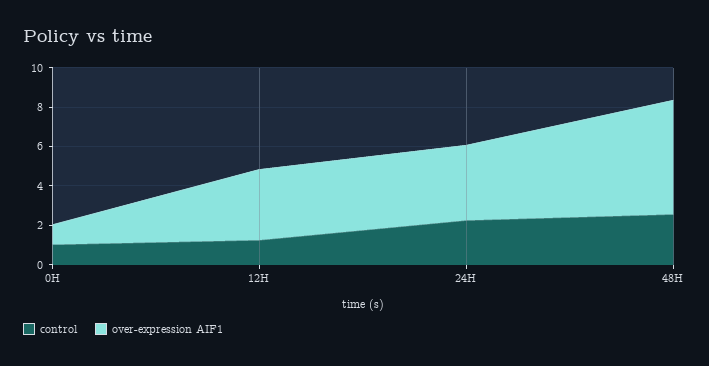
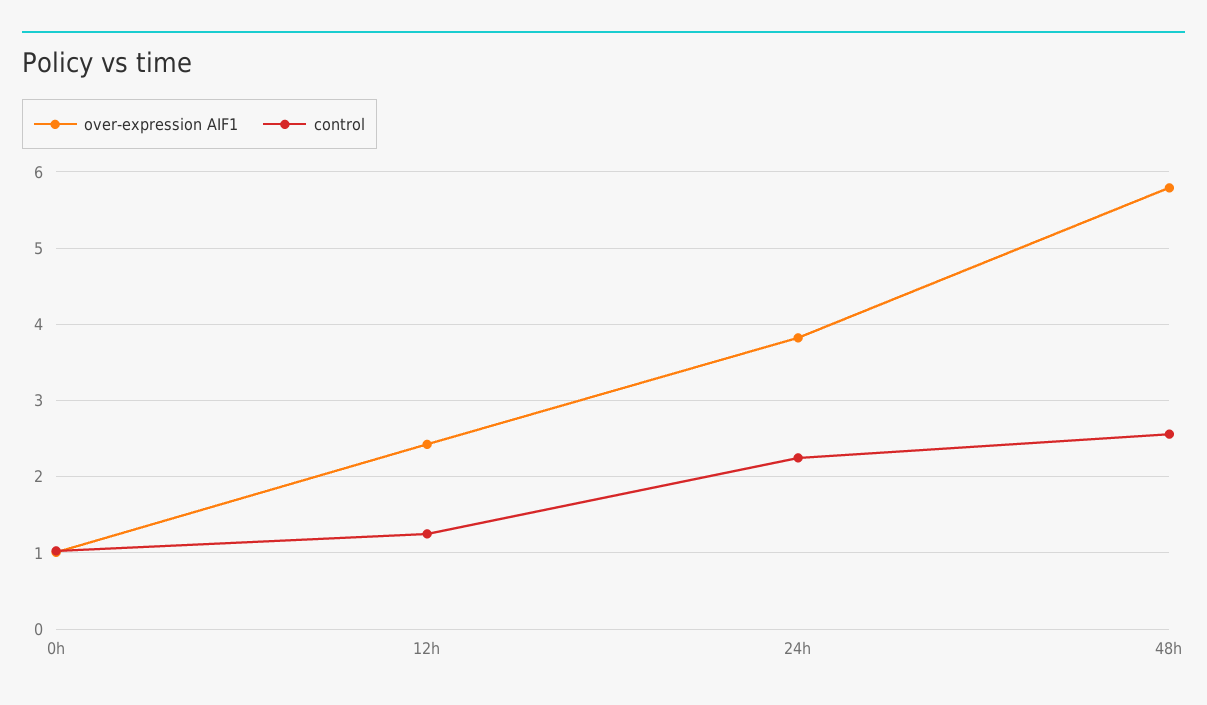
  {
    "control": {
      "0H": 1,
      "12H": 1.3,
      "24H": 2.2,
      "48H": 2.6
    },
    "over-expression AIF1": {
      "0H": 1,
-     "12H": 3.5,
+     "12H": 2.4,
      "24H": 3.8,
      "48H": 5.8
    }
  }

